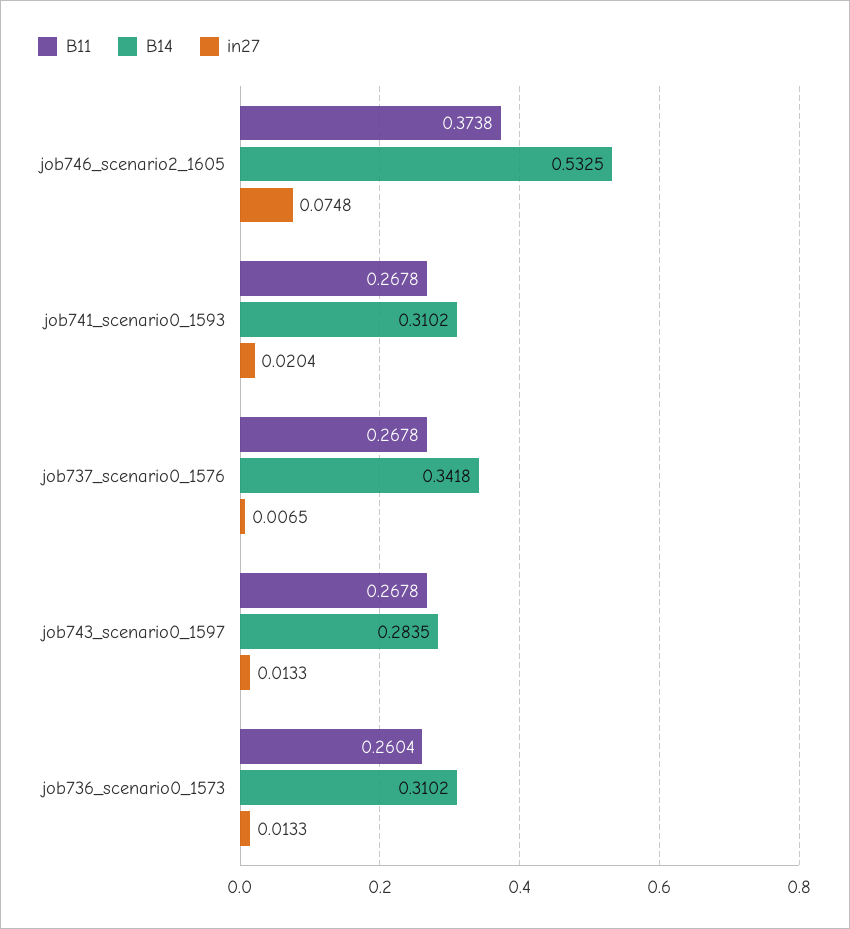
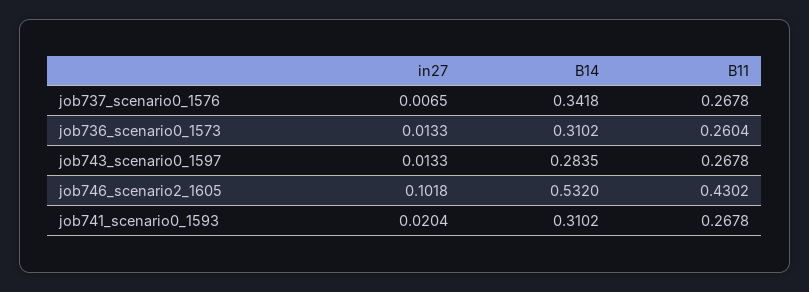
  {
    "B11": {
-     "job746_scenario2_1605": 0.3738,
+     "job746_scenario2_1605": 0.4302,
      "job741_scenario0_1593": 0.2678,
      "job737_scenario0_1576": 0.2678,
      "job743_scenario0_1597": 0.2678,
      "job736_scenario0_1573": 0.2604
    },
    "B14": {
-     "job746_scenario2_1605": 0.5325,
+     "job746_scenario2_1605": 0.532,
      "job741_scenario0_1593": 0.3102,
      "job737_scenario0_1576": 0.3418,
      "job743_scenario0_1597": 0.2835,
      "job736_scenario0_1573": 0.3102
    },
    "in27": {
-     "job746_scenario2_1605": 0.0748,
+     "job746_scenario2_1605": 0.1018,
      "job741_scenario0_1593": 0.0204,
      "job737_scenario0_1576": 0.0065,
      "job743_scenario0_1597": 0.0133,
      "job736_scenario0_1573": 0.0133
    }
  }

